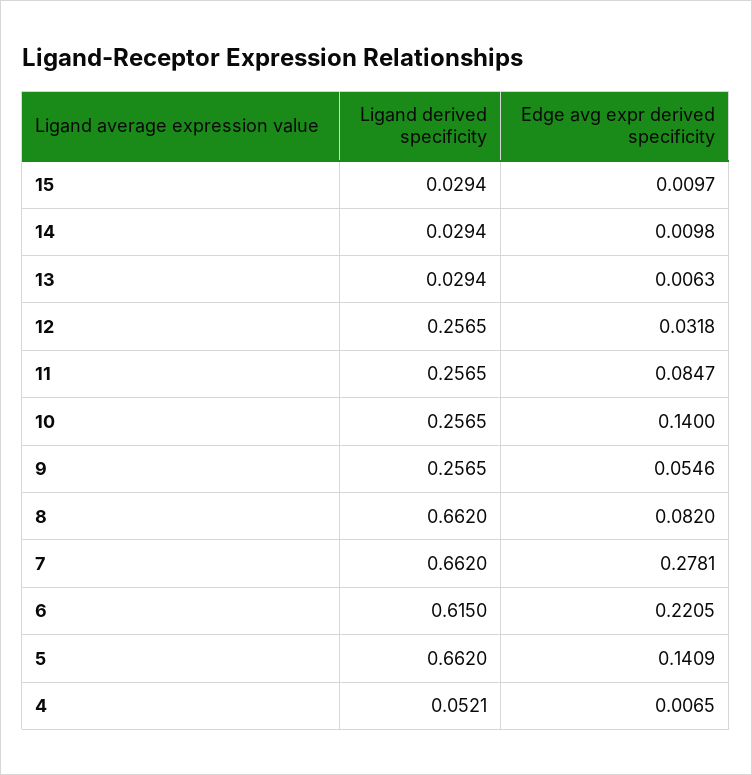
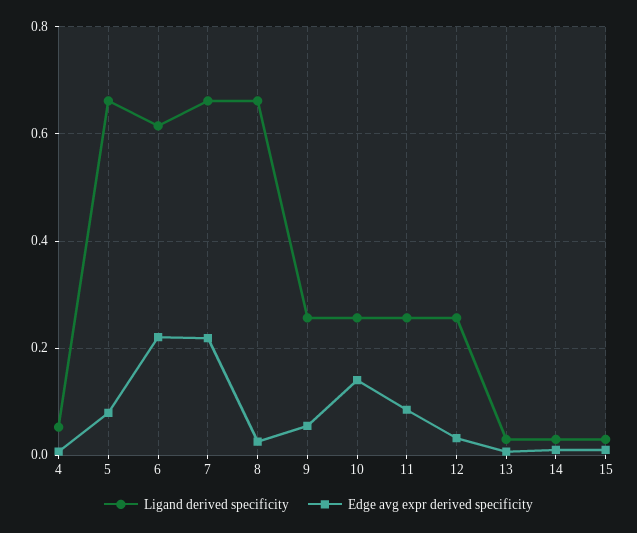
  {
    "Ligand derived specificity": {
      "15": 0.0294,
      "14": 0.0294,
      "13": 0.0294,
      "12": 0.2565,
      "11": 0.2565,
      "10": 0.2565,
      "9": 0.2565,
      "8": 0.662,
      "7": 0.662,
      "6": 0.615,
      "5": 0.662,
      "4": 0.0521
    },
    "Edge avg expr derived specificity": {
      "15": 0.0097,
      "14": 0.0098,
      "13": 0.0063,
      "12": 0.0318,
      "11": 0.0847,
      "10": 0.14,
      "9": 0.0546,
-     "8": 0.082,
+     "8": 0.02,
-     "7": 0.2781,
+     "7": 0.22,
      "6": 0.2205,
-     "5": 0.1409,
+     "5": 0.08,
      "4": 0.0065
    }
  }

